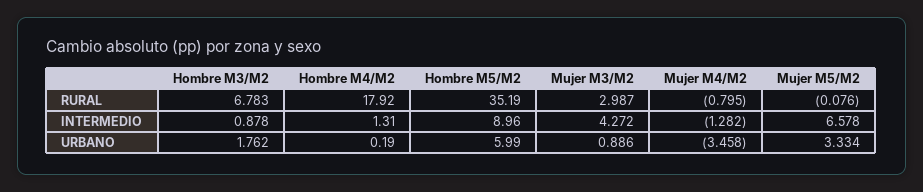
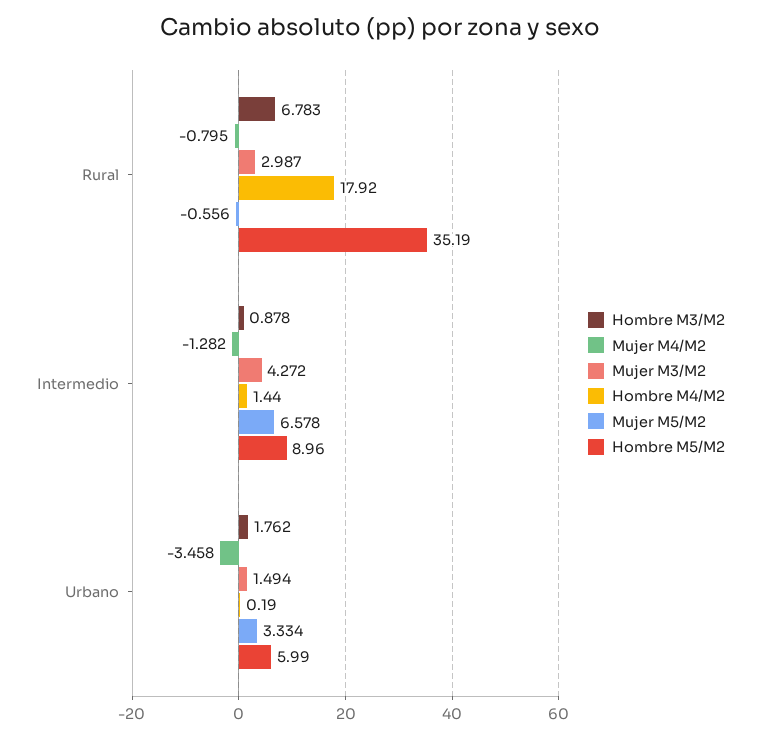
  {
    "Hombre M3/M2": {
      "RURAL": 6.783,
      "INTERMEDIO": 0.878,
      "URBANO": 1.762
    },
    "Hombre M4/M2": {
      "RURAL": 17.92,
-     "INTERMEDIO": 1.31,
+     "INTERMEDIO": 1.44,
      "URBANO": 0.19
    },
    "Hombre M5/M2": {
      "RURAL": 35.19,
      "INTERMEDIO": 8.96,
      "URBANO": 5.99
    },
    "Mujer M3/M2": {
      "RURAL": 2.987,
      "INTERMEDIO": 4.272,
-     "URBANO": 0.886
+     "URBANO": 1.494
    },
    "Mujer M4/M2": {
      "RURAL": -0.795,
      "INTERMEDIO": -1.282,
      "URBANO": -3.458
    },
    "Mujer M5/M2": {
-     "RURAL": -0.076,
+     "RURAL": -0.556,
      "INTERMEDIO": 6.578,
      "URBANO": 3.334
    }
  }

